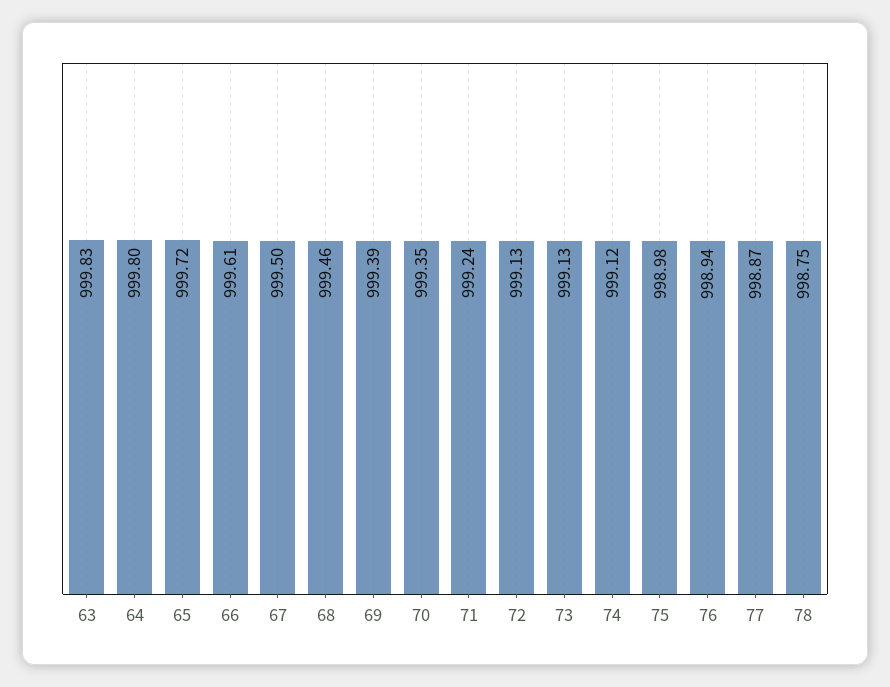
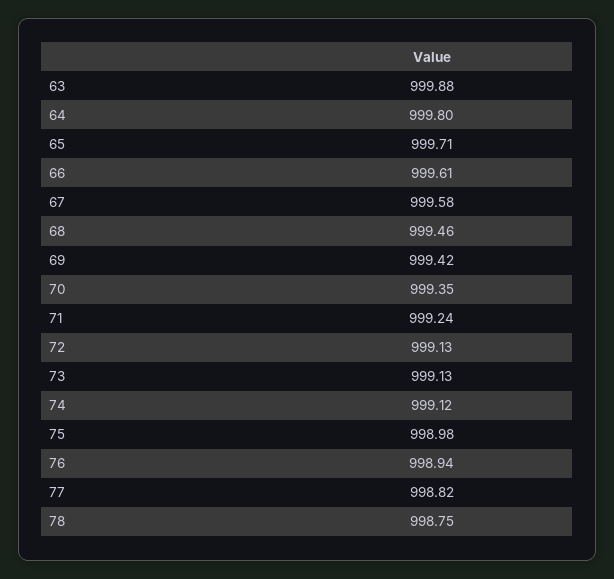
  {
-   "63": 999.83,
+   "63": 999.88,
    "64": 999.8,
-   "65": 999.72,
+   "65": 999.71,
    "66": 999.61,
-   "67": 999.5,
+   "67": 999.58,
    "68": 999.46,
-   "69": 999.39,
+   "69": 999.42,
    "70": 999.35,
    "71": 999.24,
    "72": 999.13,
    "73": 999.13,
    "74": 999.12,
    "75": 998.98,
    "76": 998.94,
-   "77": 998.87,
+   "77": 998.82,
    "78": 998.75
  }

